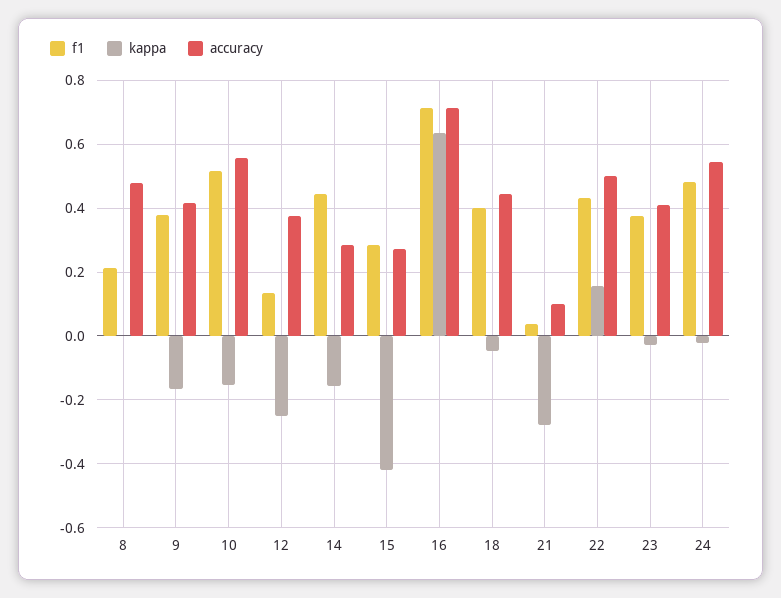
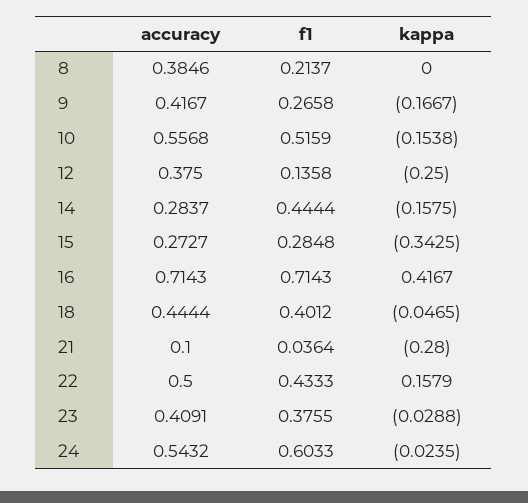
  {
    "f1": {
      "8": 0.2137,
-     "9": 0.38,
+     "9": 0.2658,
      "10": 0.5159,
      "12": 0.1358,
      "14": 0.4444,
      "15": 0.2848,
      "16": 0.7143,
      "18": 0.4012,
      "21": 0.0364,
      "22": 0.4333,
      "23": 0.3755,
-     "24": 0.48
+     "24": 0.6033
    },
    "kappa": {
      "8": 0,
      "9": -0.1667,
      "10": -0.1538,
      "12": -0.25,
      "14": -0.1575,
-     "15": -0.42,
+     "15": -0.3425,
-     "16": 0.64,
+     "16": 0.4167,
      "18": -0.0465,
      "21": -0.28,
      "22": 0.1579,
      "23": -0.0288,
      "24": -0.0235
    },
    "accuracy": {
-     "8": 0.48,
+     "8": 0.3846,
      "9": 0.4167,
      "10": 0.5568,
      "12": 0.375,
      "14": 0.2837,
      "15": 0.2727,
      "16": 0.7143,
      "18": 0.4444,
      "21": 0.1,
      "22": 0.5,
      "23": 0.4091,
      "24": 0.5432
    }
  }

